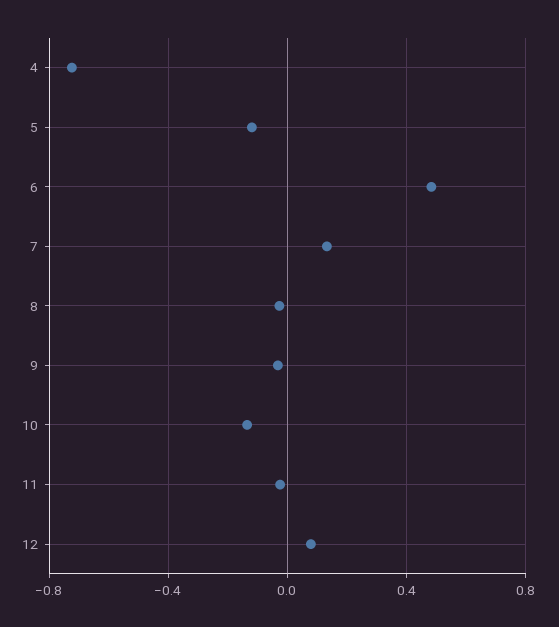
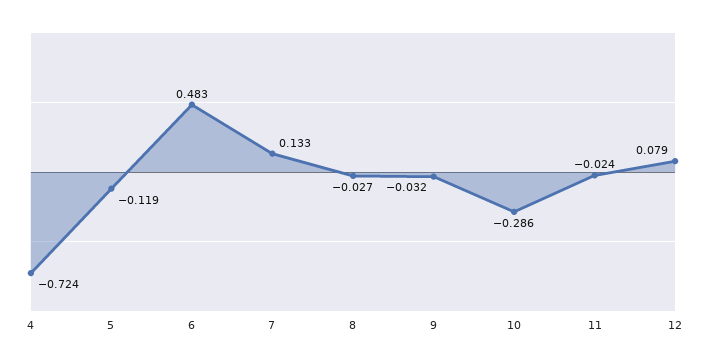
  {
    "4": -0.724,
    "5": -0.119,
    "6": 0.483,
    "7": 0.133,
    "8": -0.027,
    "9": -0.032,
-   "10": -0.15,
+   "10": -0.286,
    "11": -0.024,
    "12": 0.079
  }

